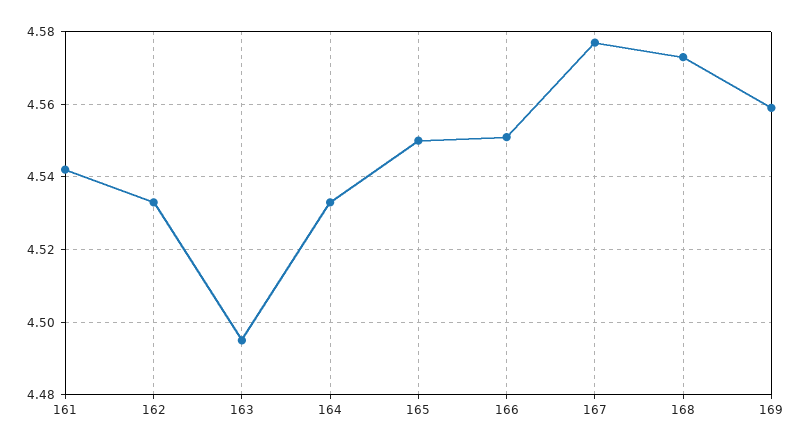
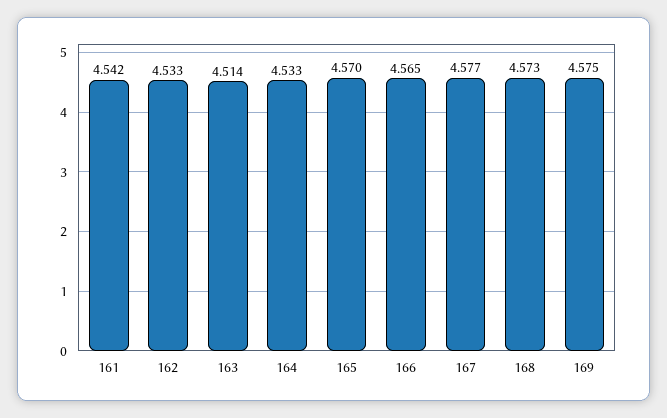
  {
    "161": 4.542,
    "162": 4.533,
-   "163": 4.495,
+   "163": 4.514,
    "164": 4.533,
-   "165": 4.55,
+   "165": 4.57,
-   "166": 4.55,
+   "166": 4.565,
    "167": 4.577,
    "168": 4.573,
-   "169": 4.56
+   "169": 4.575
  }

